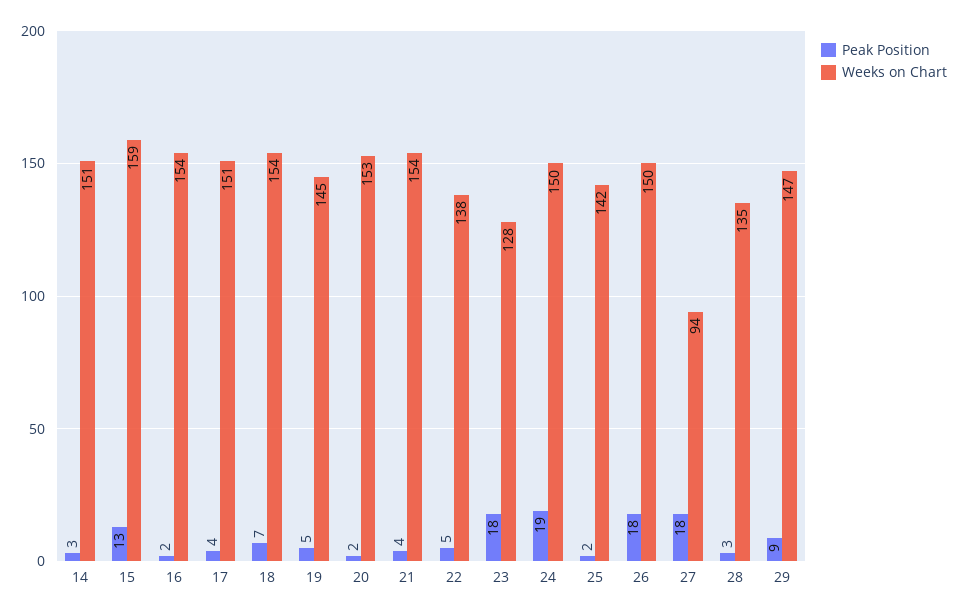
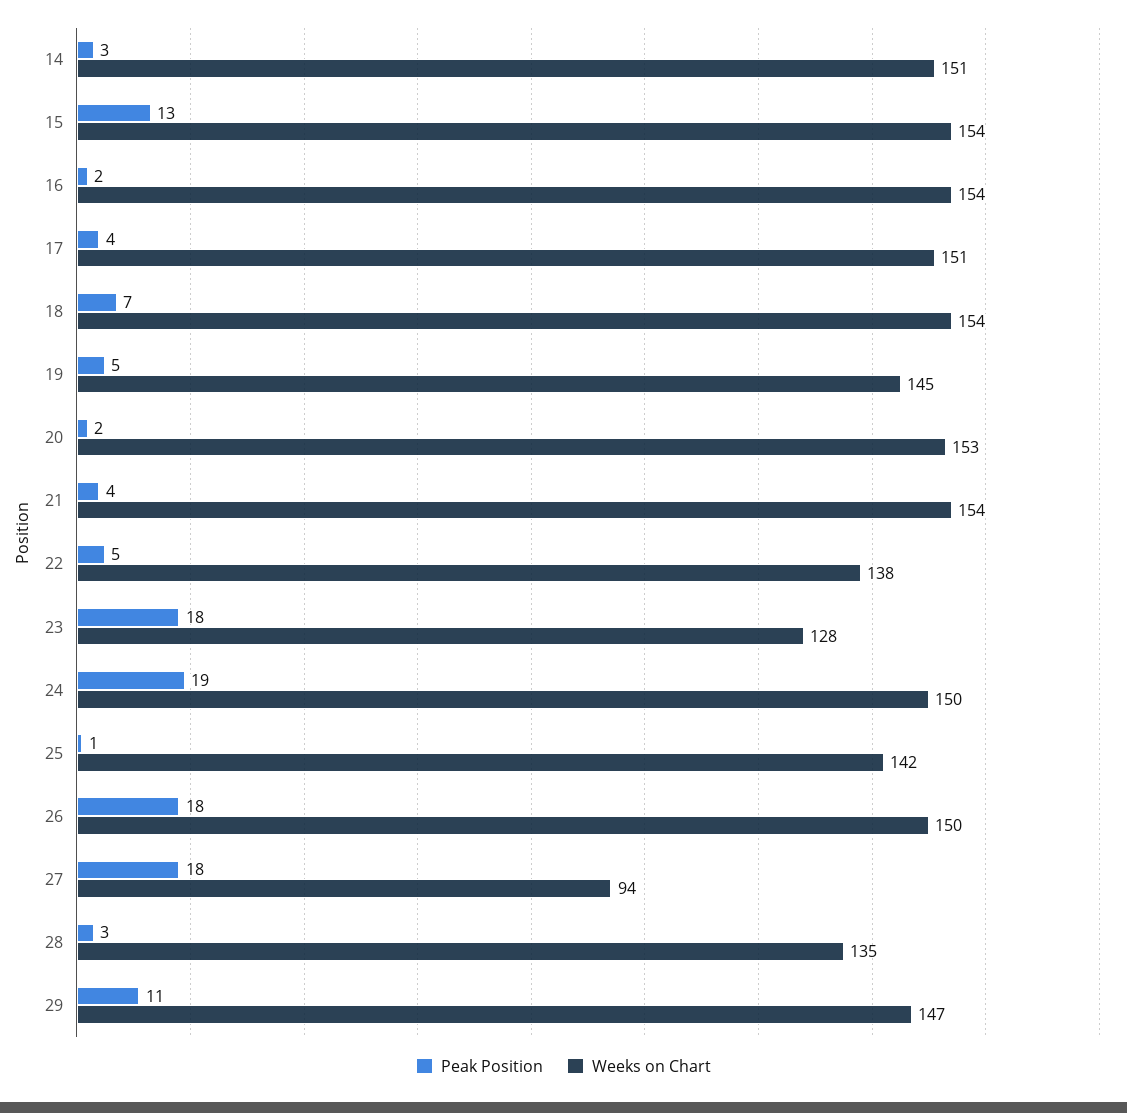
  {
    "Peak Position": {
      "14": 3,
      "15": 13,
      "16": 2,
      "17": 4,
      "18": 7,
      "19": 5,
      "20": 2,
      "21": 4,
      "22": 5,
      "23": 18,
      "24": 19,
-     "25": 2,
+     "25": 1,
      "26": 18,
      "27": 18,
      "28": 3,
-     "29": 9
+     "29": 11
    },
    "Weeks on Chart": {
      "14": 151,
-     "15": 159,
+     "15": 154,
      "16": 154,
      "17": 151,
      "18": 154,
      "19": 145,
      "20": 153,
      "21": 154,
      "22": 138,
      "23": 128,
      "24": 150,
      "25": 142,
      "26": 150,
      "27": 94,
      "28": 135,
      "29": 147
    }
  }

